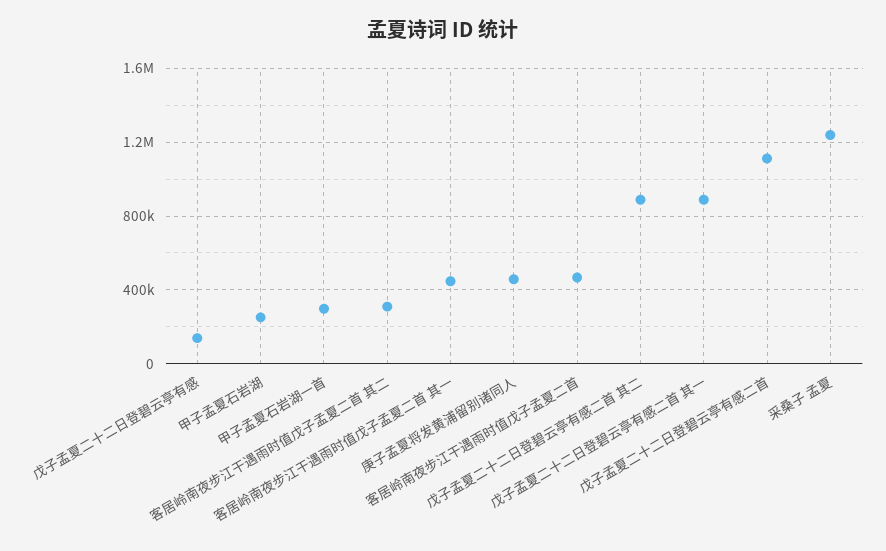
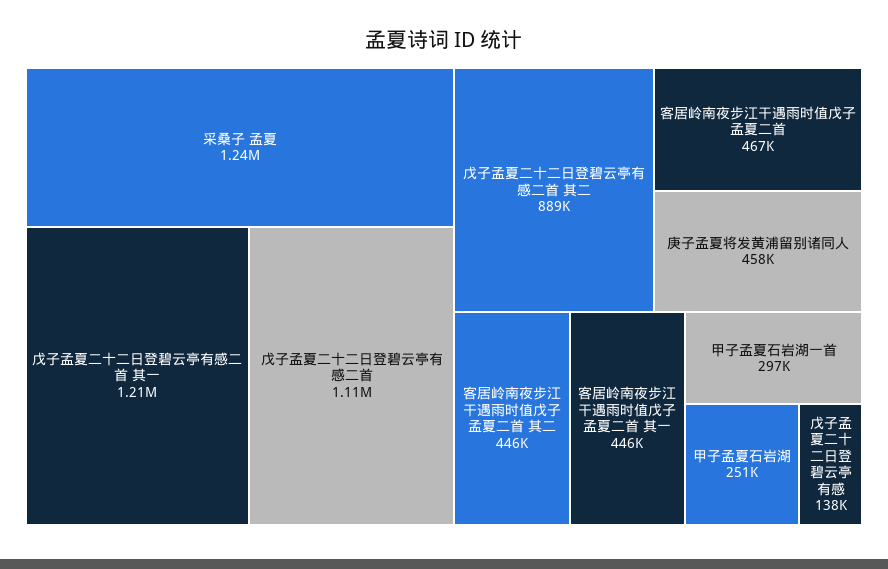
  {
    "戊子孟夏二十二日登碧云亭有感": 138000,
    "甲子孟夏石岩湖": 251000,
    "甲子孟夏石岩湖一首": 297000,
-   "客居岭南夜步江干遇雨时值戊子孟夏二首 其二": 300000,
+   "客居岭南夜步江干遇雨时值戊子孟夏二首 其二": 446000,
    "客居岭南夜步江干遇雨时值戊子孟夏二首 其一": 446000,
    "庚子孟夏将发黄浦留别诸同人": 458000,
    "客居岭南夜步江干遇雨时值戊子孟夏二首": 467000,
    "戊子孟夏二十二日登碧云亭有感二首 其二": 889000,
-   "戊子孟夏二十二日登碧云亭有感二首 其一": 900000,
+   "戊子孟夏二十二日登碧云亭有感二首 其一": 1210000,
    "戊子孟夏二十二日登碧云亭有感二首": 1110000,
    "采桑子 孟夏": 1240000
  }

